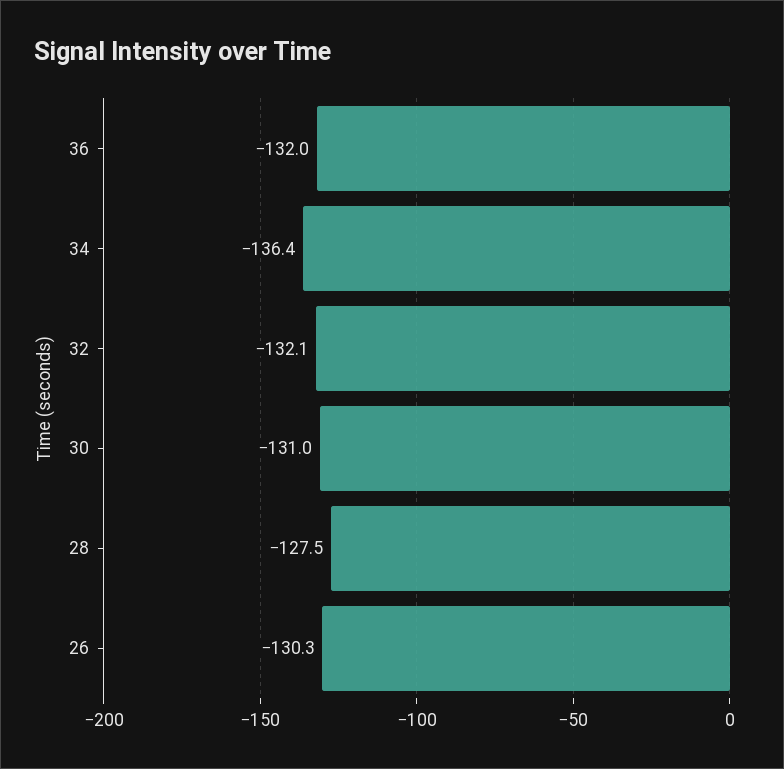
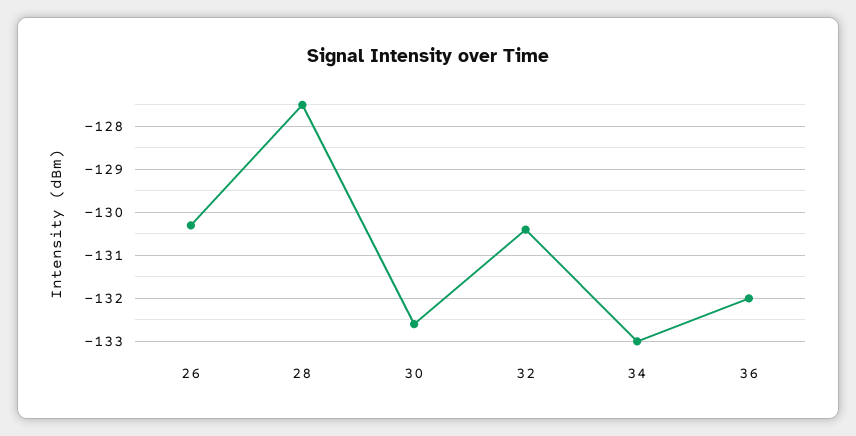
  {
    "36": -132,
-   "34": -136.4,
+   "34": -133,
-   "32": -132.1,
+   "32": -130.5,
-   "30": -131,
+   "30": -132.5,
    "28": -127.5,
    "26": -130.3
  }

